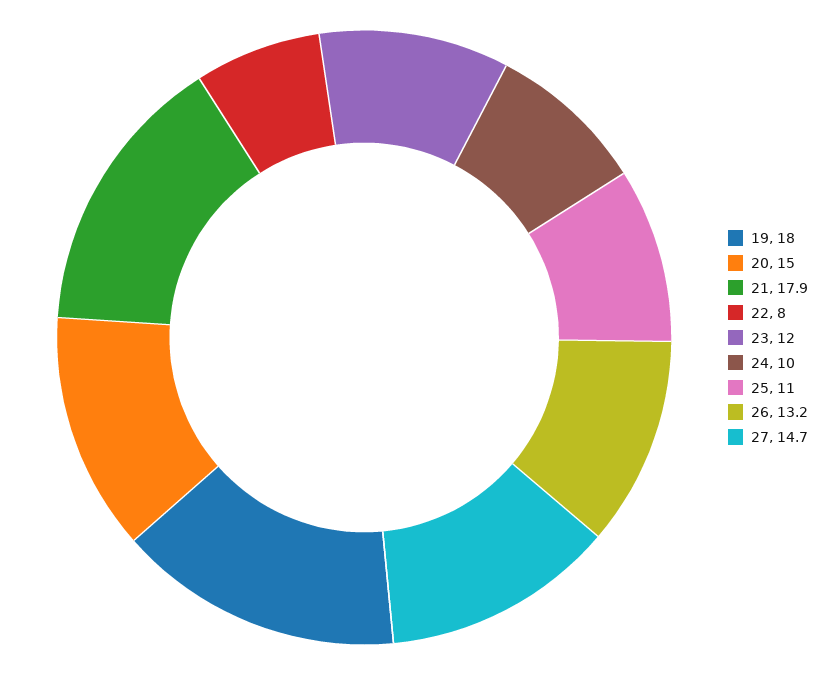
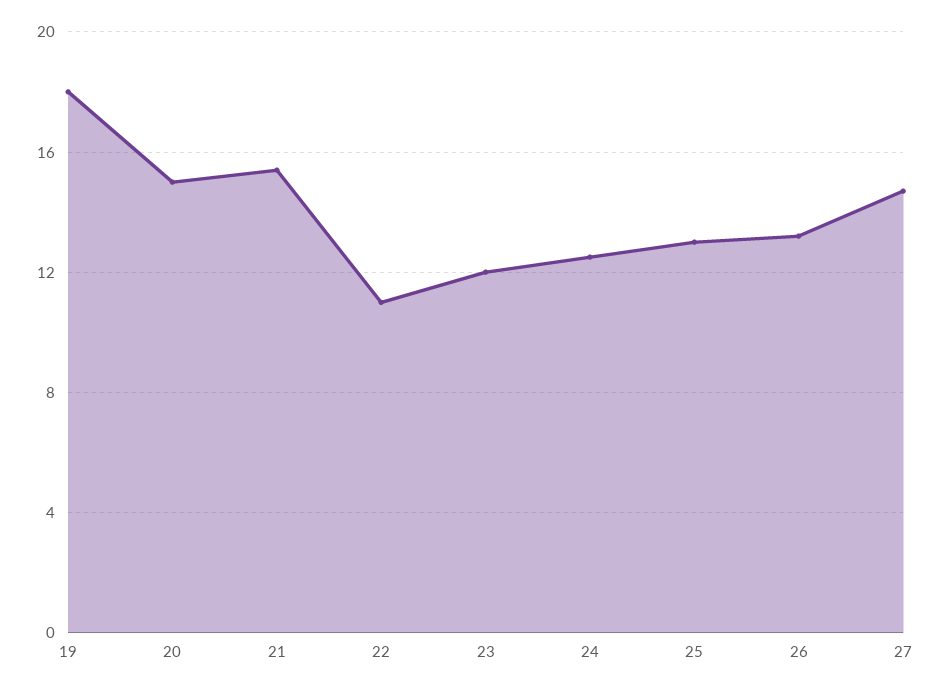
  {
    "19": 18,
    "20": 15,
-   "21": 17.9,
+   "21": 15.5,
-   "22": 8,
+   "22": 11,
    "23": 12,
-   "24": 10,
+   "24": 12.5,
-   "25": 11,
+   "25": 13,
    "26": 13.2,
    "27": 14.7
  }

